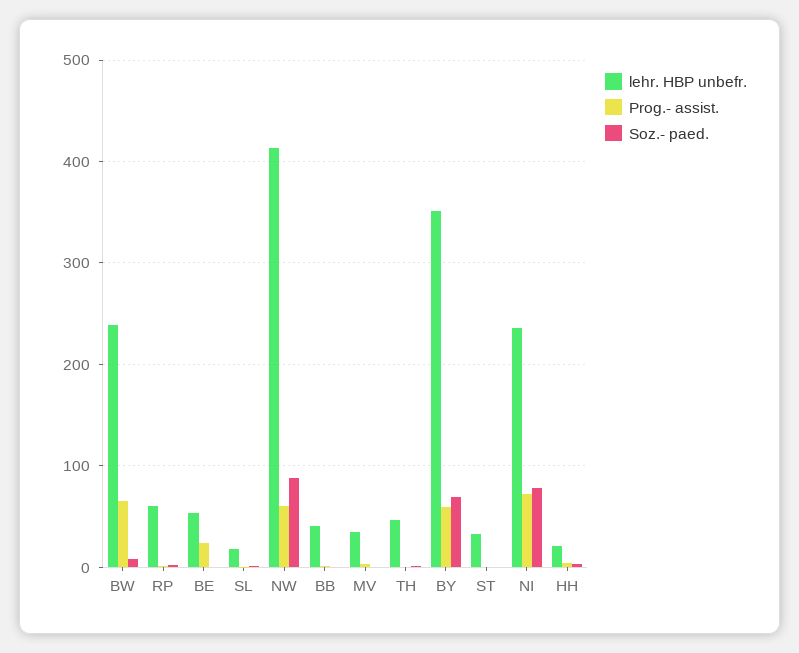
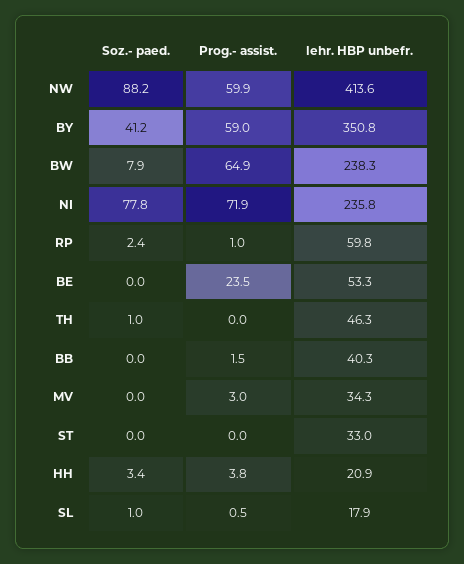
  {
    "lehr. HBP unbefr.": {
      "BW": 238.3,
      "RP": 59.8,
      "BE": 53.3,
      "SL": 17.9,
      "NW": 413.6,
      "BB": 40.3,
      "MV": 34.3,
      "TH": 46.3,
      "BY": 350.8,
      "ST": 33,
      "NI": 235.8,
      "HH": 20.9
    },
    "Prog.- assist.": {
      "BW": 64.9,
      "RP": 1,
      "BE": 23.5,
      "SL": 0.5,
      "NW": 59.9,
      "BB": 1.5,
      "MV": 3,
      "TH": 0,
      "BY": 59,
      "ST": 0,
      "NI": 71.9,
      "HH": 3.8
    },
    "Soz.- paed.": {
      "BW": 7.9,
      "RP": 2.4,
      "BE": 0,
      "SL": 1,
      "NW": 88.2,
      "BB": 0,
      "MV": 0,
      "TH": 1,
-     "BY": 70,
+     "BY": 41.2,
      "ST": 0,
      "NI": 77.8,
      "HH": 3.4
    }
  }

